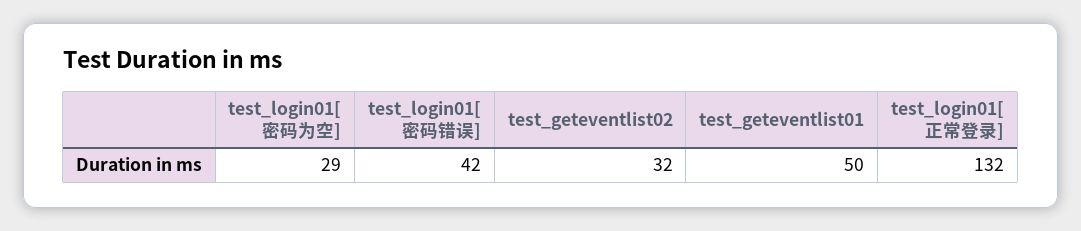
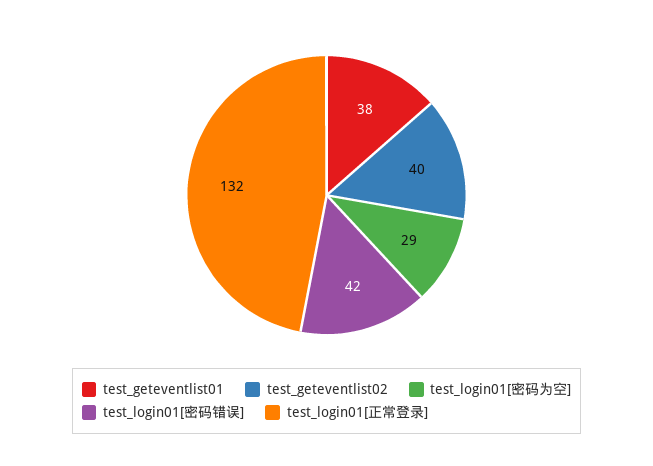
  {
    "test_login01[密码为空]": 29,
    "test_login01[密码错误]": 42,
-   "test_geteventlist02": 32,
+   "test_geteventlist02": 40,
-   "test_geteventlist01": 50,
+   "test_geteventlist01": 38,
    "test_login01[正常登录]": 132
  }

